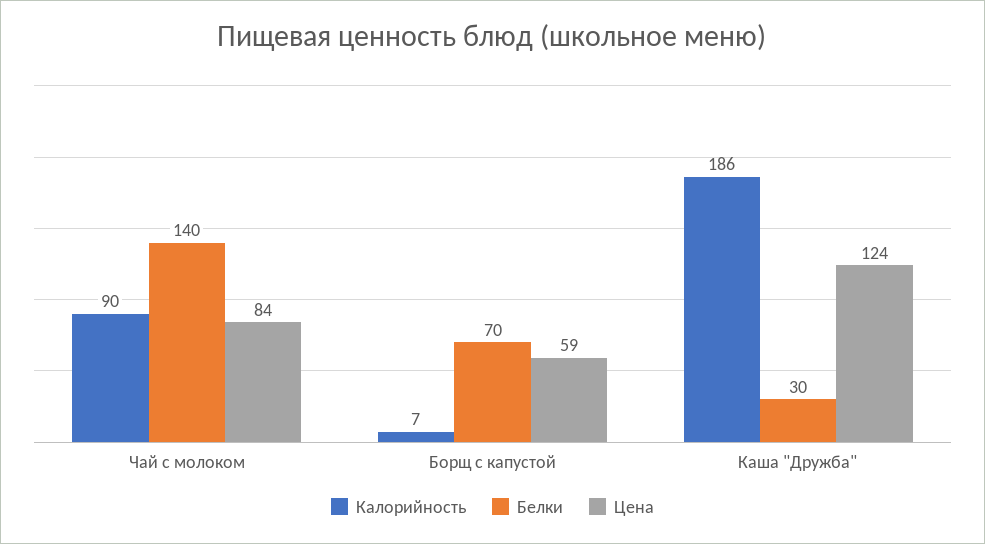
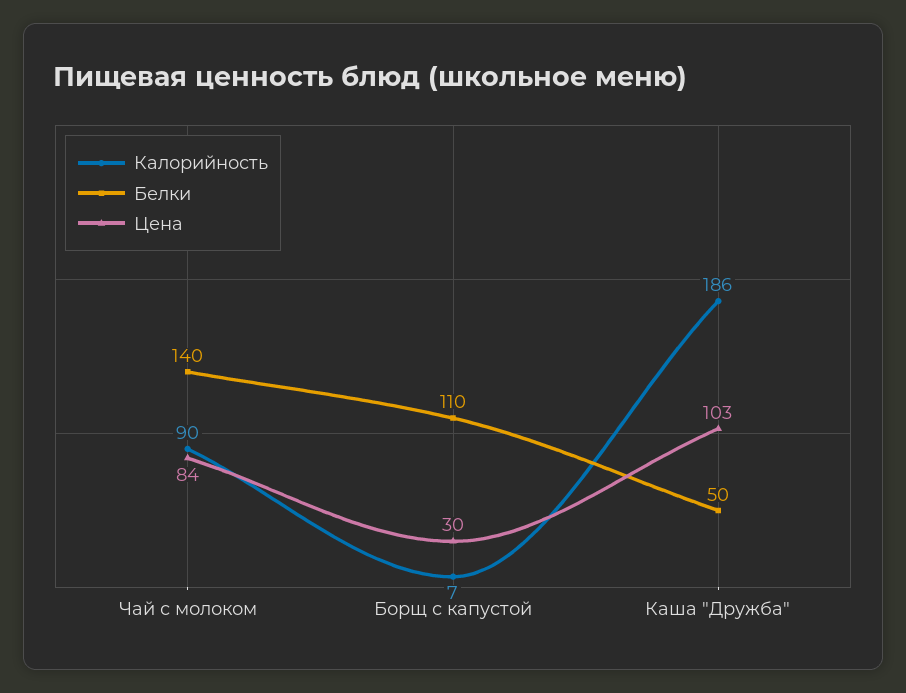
  {
    "Калорийность": {
      "Чай с молоком": 90,
      "Борщ с капустой": 7,
      "Каша \"Дружба\"": 186
    },
    "Белки": {
      "Чай с молоком": 140,
-     "Борщ с капустой": 70,
+     "Борщ с капустой": 110,
-     "Каша \"Дружба\"": 30
+     "Каша \"Дружба\"": 50
    },
    "Цена": {
      "Чай с молоком": 84,
-     "Борщ с капустой": 59,
+     "Борщ с капустой": 30,
-     "Каша \"Дружба\"": 124
+     "Каша \"Дружба\"": 103
    }
  }

